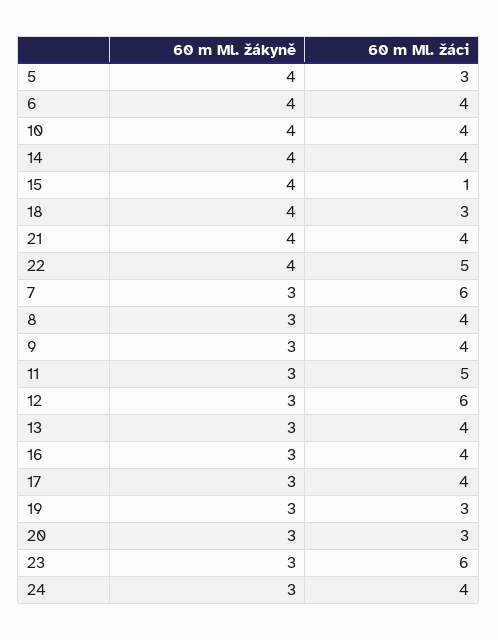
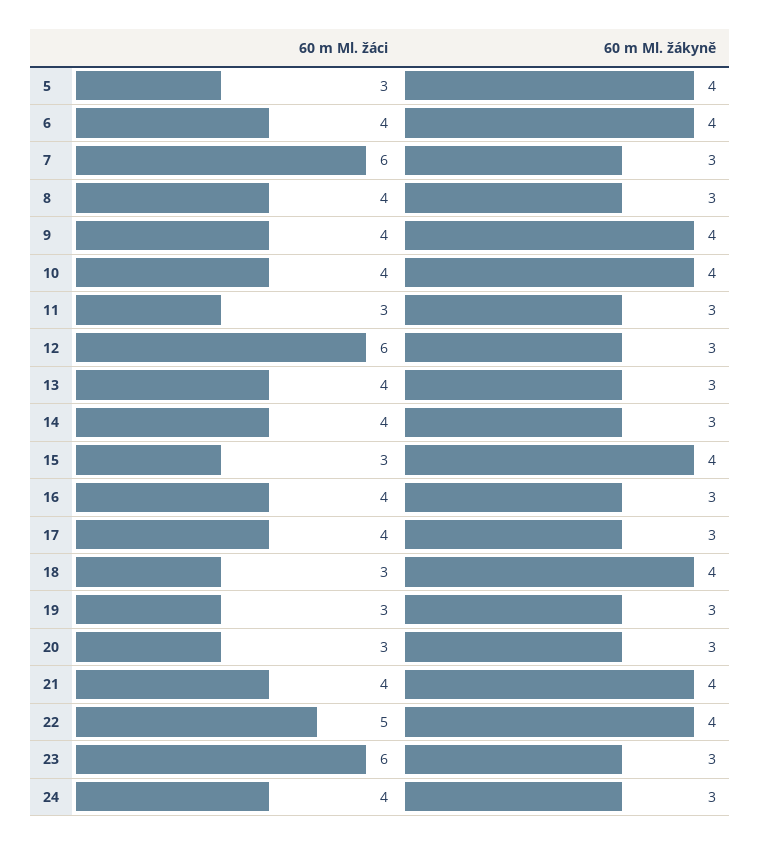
  {
    "60 m Ml. žákyně": {
      "5": 4,
      "6": 4,
      "10": 4,
-     "14": 4,
+     "14": 3,
      "15": 4,
      "18": 4,
      "21": 4,
      "22": 4,
      "7": 3,
      "8": 3,
-     "9": 3,
+     "9": 4,
      "11": 3,
      "12": 3,
      "13": 3,
      "16": 3,
      "17": 3,
      "19": 3,
      "20": 3,
      "23": 3,
      "24": 3
    },
    "60 m Ml. žáci": {
      "5": 3,
      "6": 4,
      "10": 4,
      "14": 4,
-     "15": 1,
+     "15": 3,
      "18": 3,
      "21": 4,
      "22": 5,
      "7": 6,
      "8": 4,
      "9": 4,
-     "11": 5,
+     "11": 3,
      "12": 6,
      "13": 4,
      "16": 4,
      "17": 4,
      "19": 3,
      "20": 3,
      "23": 6,
      "24": 4
    }
  }

